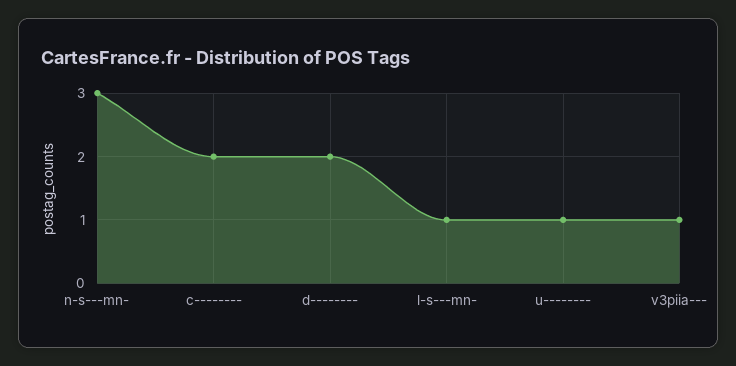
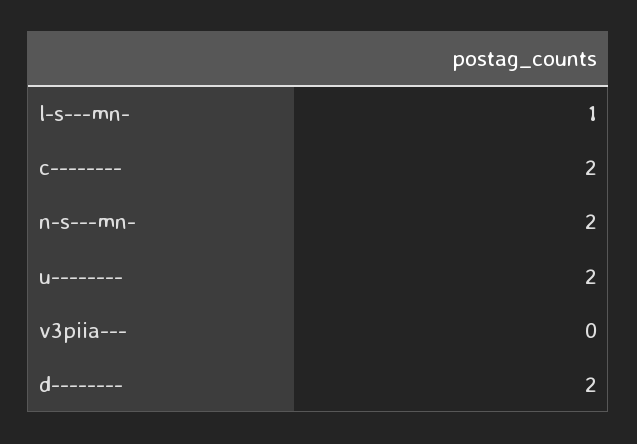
  {
-   "n-s---mn-": 3,
+   "n-s---mn-": 2,
    "c--------": 2,
    "d--------": 2,
    "l-s---mn-": 1,
-   "u--------": 1,
+   "u--------": 2,
-   "v3piia---": 1
+   "v3piia---": 0
  }

